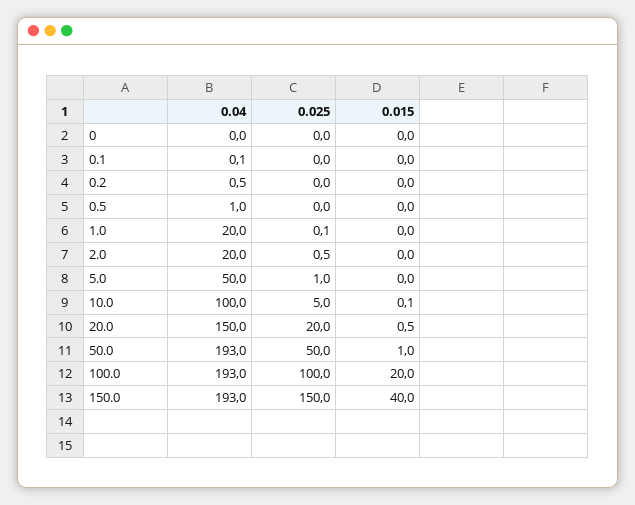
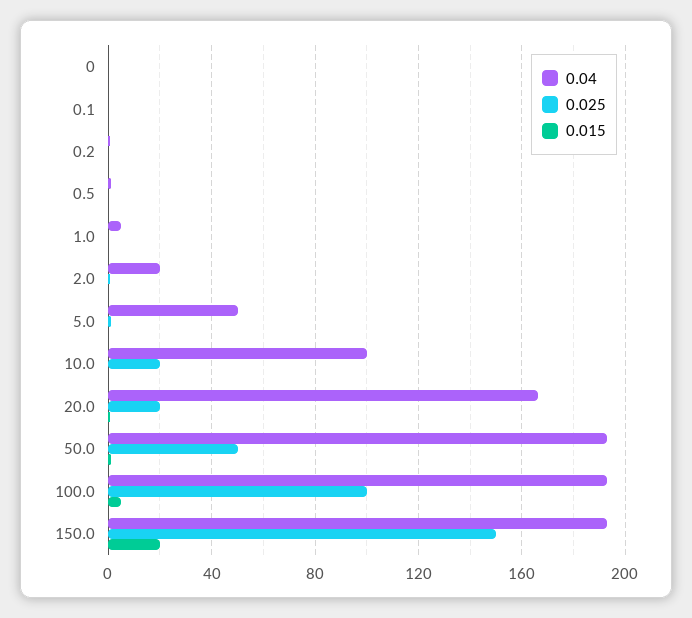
  {
    "0.04": {
      "0": 0,
      "0.1": 0.1,
      "0.2": 0.5,
      "0.5": 1,
-     "1.0": 20,
+     "1.0": 5,
      "2.0": 20,
      "5.0": 50,
      "10.0": 100,
-     "20.0": 150,
+     "20.0": 165,
      "50.0": 193,
      "100.0": 193,
      "150.0": 193
    },
    "0.025": {
      "0": 0,
      "0.1": 0,
      "0.2": 0,
      "0.5": 0,
      "1.0": 0.1,
      "2.0": 0.5,
      "5.0": 1,
-     "10.0": 5,
+     "10.0": 20,
      "20.0": 20,
      "50.0": 50,
      "100.0": 100,
      "150.0": 150
    },
    "0.015": {
      "0": 0,
      "0.1": 0,
      "0.2": 0,
      "0.5": 0,
      "1.0": 0,
      "2.0": 0,
      "5.0": 0,
      "10.0": 0.1,
      "20.0": 0.5,
      "50.0": 1,
-     "100.0": 20,
+     "100.0": 5,
-     "150.0": 40
+     "150.0": 20
    }
  }

